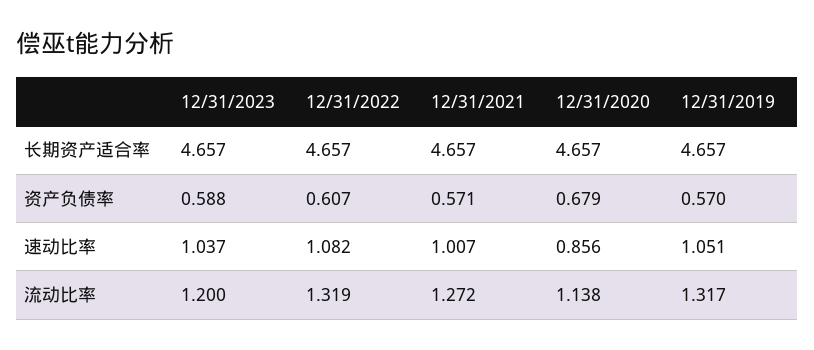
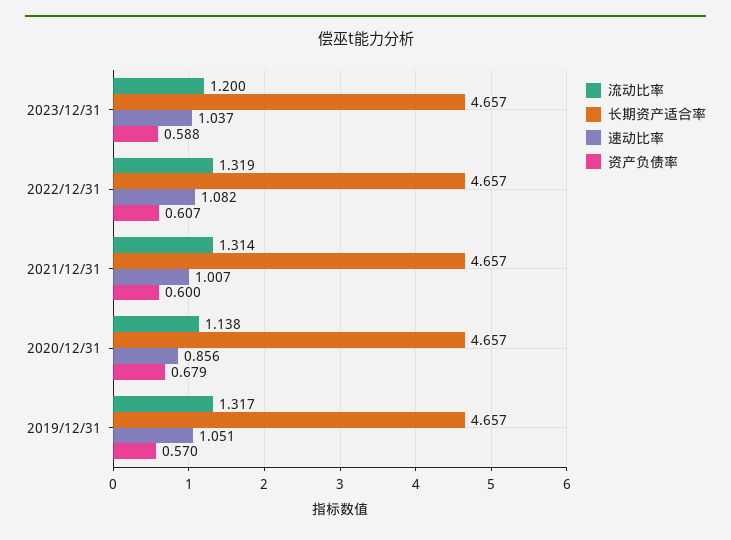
  {
    "长期资产适合率": {
      "12/31/2023": 4.657,
      "12/31/2022": 4.657,
      "12/31/2021": 4.657,
      "12/31/2020": 4.657,
      "12/31/2019": 4.657
    },
    "资产负债率": {
      "12/31/2023": 0.588,
      "12/31/2022": 0.607,
-     "12/31/2021": 0.571,
+     "12/31/2021": 0.6,
      "12/31/2020": 0.679,
      "12/31/2019": 0.57
    },
    "速动比率": {
      "12/31/2023": 1.037,
      "12/31/2022": 1.082,
      "12/31/2021": 1.007,
      "12/31/2020": 0.856,
      "12/31/2019": 1.051
    },
    "流动比率": {
      "12/31/2023": 1.2,
      "12/31/2022": 1.319,
-     "12/31/2021": 1.272,
+     "12/31/2021": 1.314,
      "12/31/2020": 1.138,
      "12/31/2019": 1.317
    }
  }

